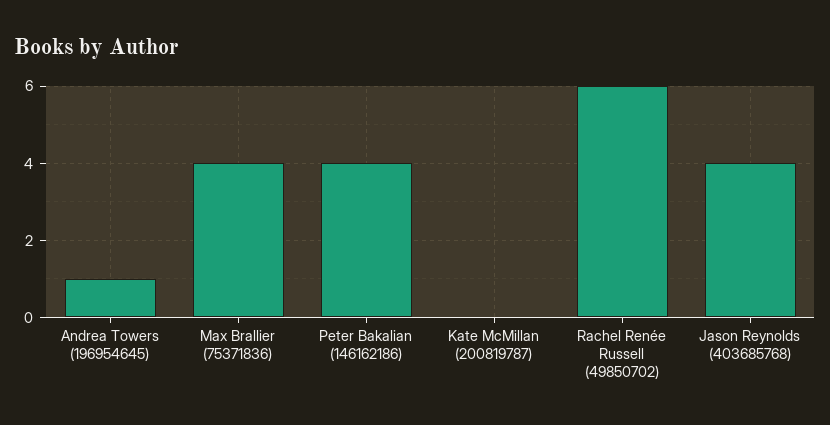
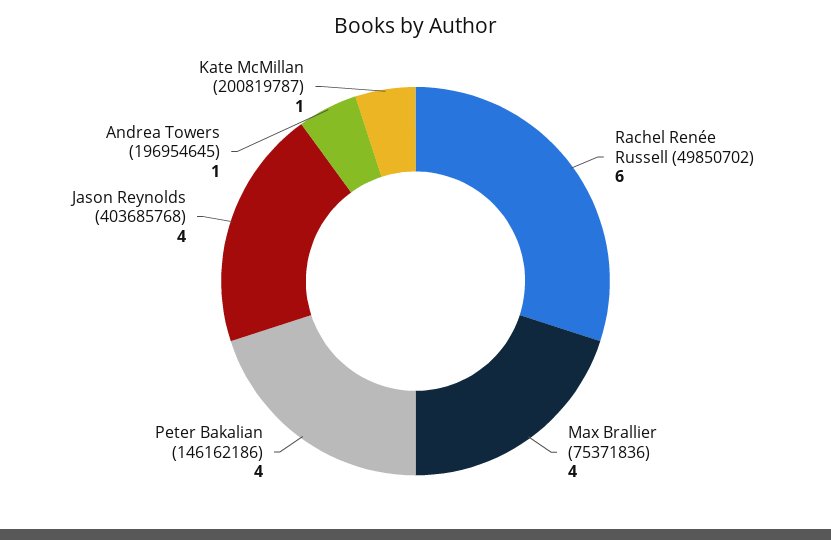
  {
    "Andrea Towers (196954645)": 1,
    "Max Brallier (75371836)": 4,
    "Peter Bakalian (146162186)": 4,
-   "Kate McMillan (200819787)": 0,
+   "Kate McMillan (200819787)": 1,
    "Rachel Renée Russell (49850702)": 6,
    "Jason Reynolds (403685768)": 4
  }

